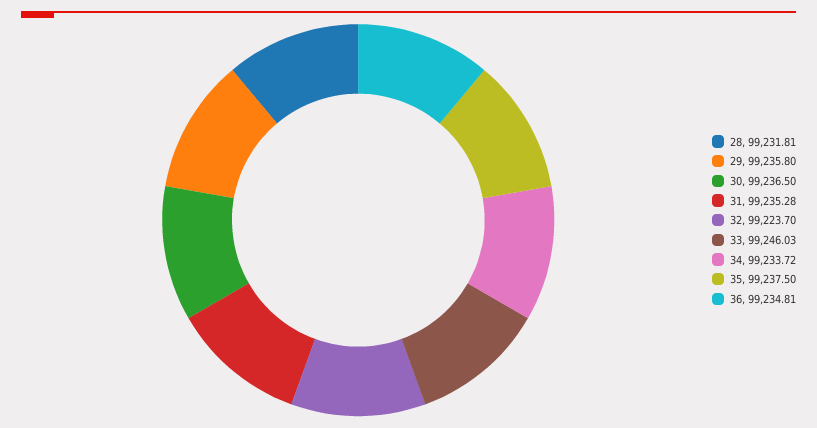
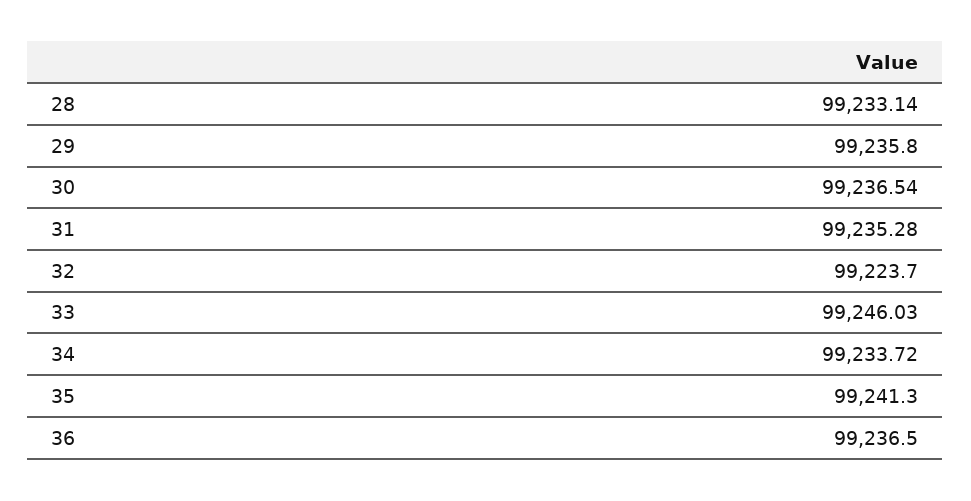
  {
-   "28": 99231.81,
+   "28": 99233.14,
    "29": 99235.8,
-   "30": 99236.5,
+   "30": 99236.54,
    "31": 99235.28,
    "32": 99223.7,
    "33": 99246.03,
    "34": 99233.72,
-   "35": 99237.5,
+   "35": 99241.3,
-   "36": 99234.81
+   "36": 99236.5
  }

